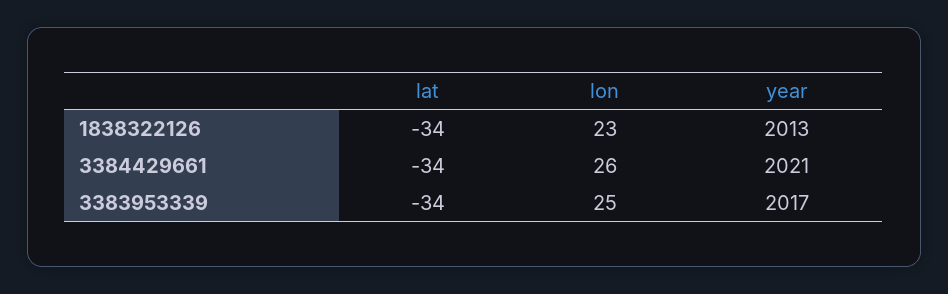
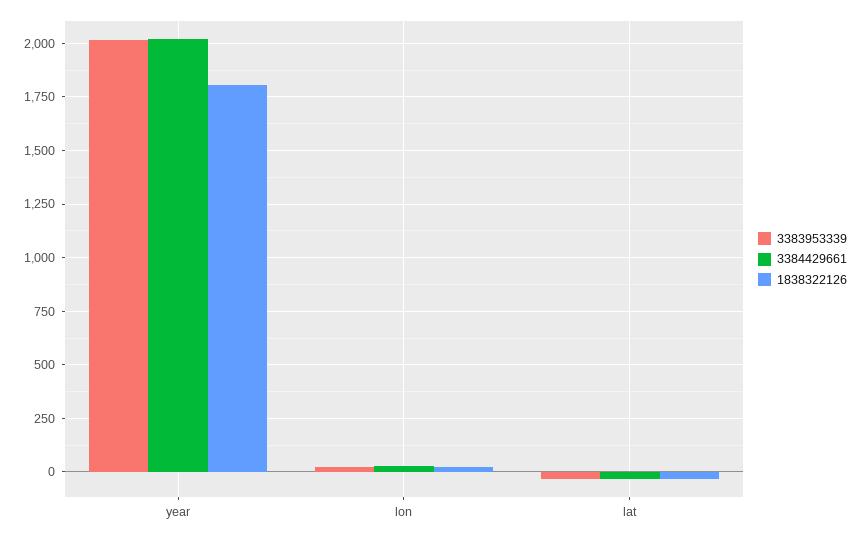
  {
    "1838322126": {
      "lat": -34,
      "lon": 23,
-     "year": 2013
+     "year": 1800
    },
    "3384429661": {
      "lat": -34,
      "lon": 26,
      "year": 2021
    },
    "3383953339": {
      "lat": -34,
      "lon": 25,
      "year": 2017
    }
  }

